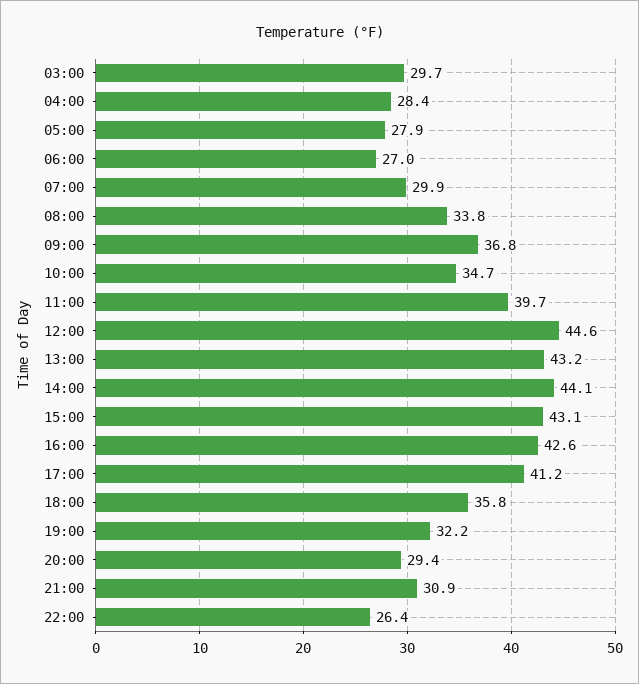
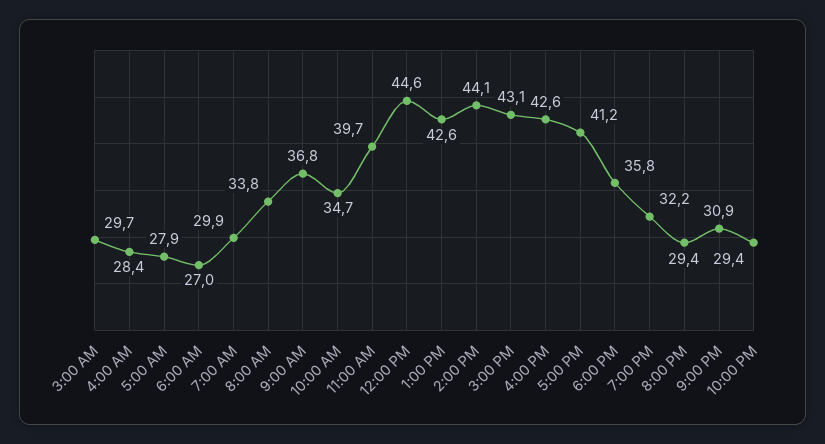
  {
    "03:00": 29.7,
    "04:00": 28.4,
    "05:00": 27.9,
    "06:00": 27,
    "07:00": 29.9,
    "08:00": 33.8,
    "09:00": 36.8,
    "10:00": 34.7,
    "11:00": 39.7,
    "12:00": 44.6,
-   "13:00": 43.2,
+   "13:00": 42.6,
    "14:00": 44.1,
    "15:00": 43.1,
    "16:00": 42.6,
    "17:00": 41.2,
    "18:00": 35.8,
    "19:00": 32.2,
    "20:00": 29.4,
    "21:00": 30.9,
-   "22:00": 26.4
+   "22:00": 29.4
  }

